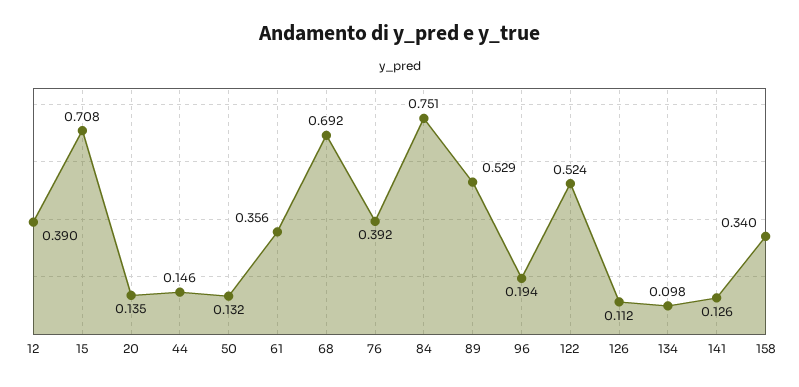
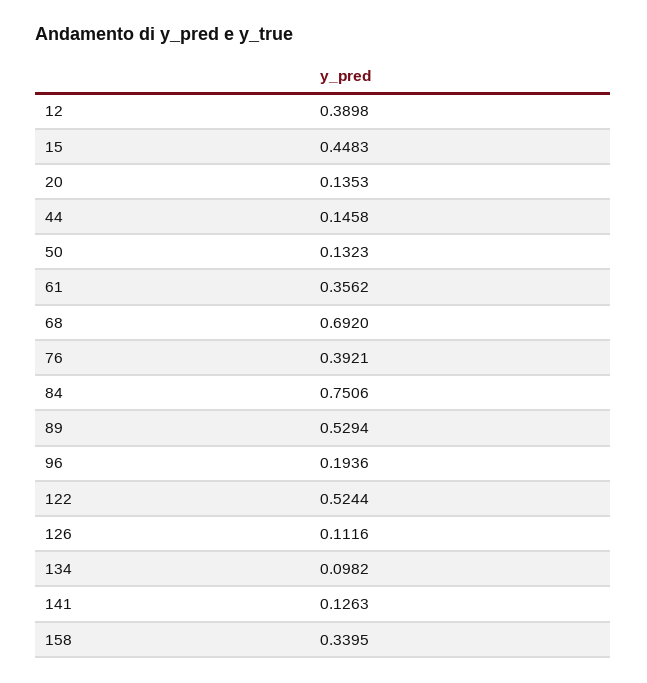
  {
    "12": 0.3898,
-   "15": 0.708,
+   "15": 0.4483,
    "20": 0.1353,
    "44": 0.1458,
    "50": 0.1323,
    "61": 0.3562,
    "68": 0.692,
    "76": 0.3921,
    "84": 0.7506,
    "89": 0.5294,
    "96": 0.1936,
    "122": 0.5244,
    "126": 0.1116,
    "134": 0.0982,
    "141": 0.1263,
    "158": 0.3395
  }

